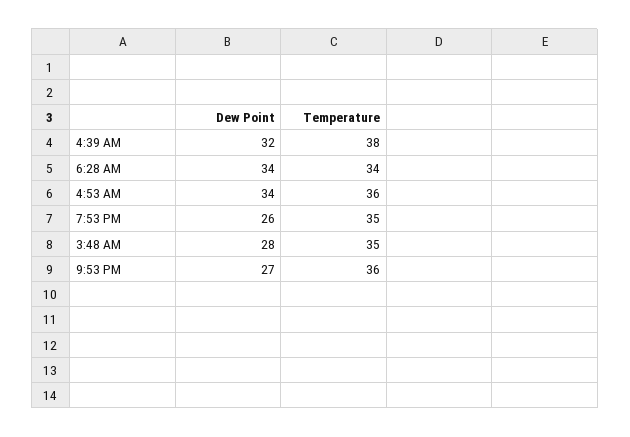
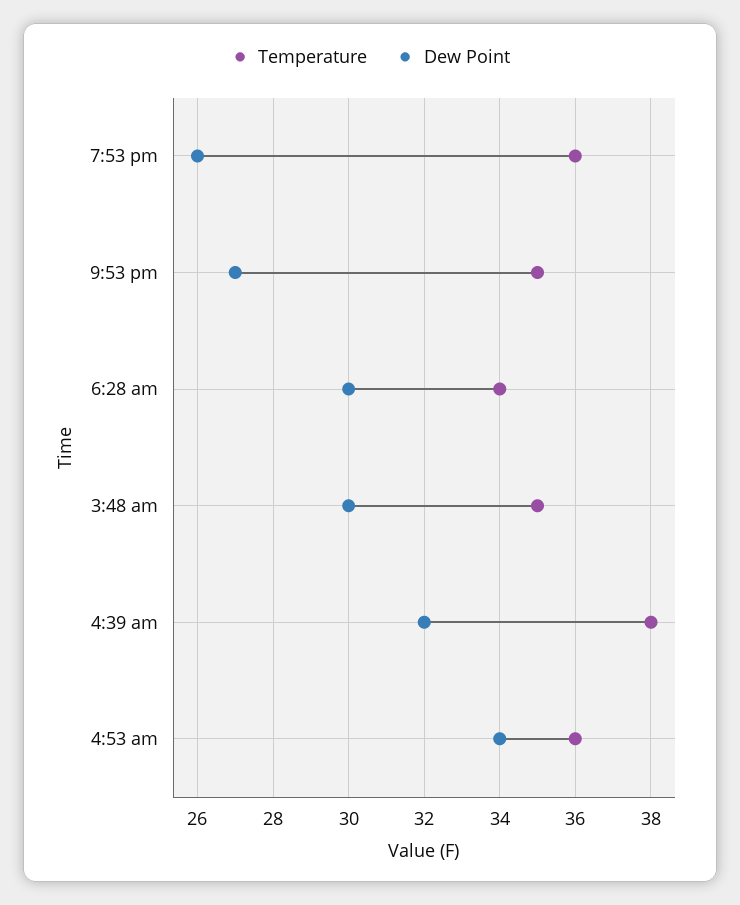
  {
    "Dew Point": {
      "4:39 AM": 32,
-     "6:28 AM": 34,
+     "6:28 AM": 30,
      "4:53 AM": 34,
      "7:53 PM": 26,
-     "3:48 AM": 28,
+     "3:48 AM": 30,
      "9:53 PM": 27
    },
    "Temperature": {
      "4:39 AM": 38,
      "6:28 AM": 34,
      "4:53 AM": 36,
-     "7:53 PM": 35,
+     "7:53 PM": 36,
      "3:48 AM": 35,
-     "9:53 PM": 36
+     "9:53 PM": 35
    }
  }

